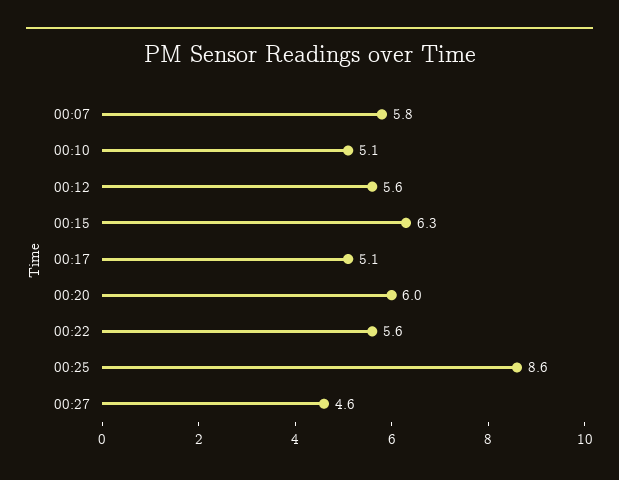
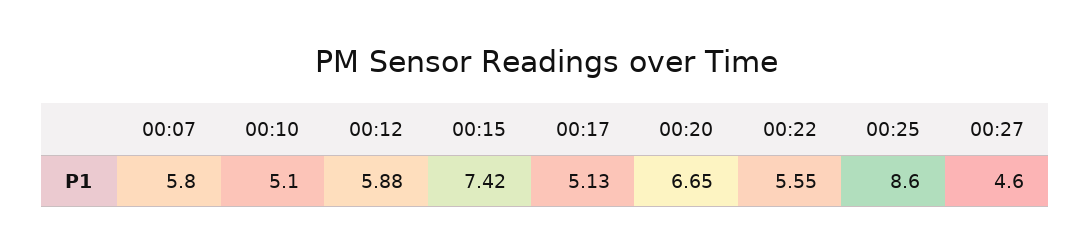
  {
    "00:07": 5.8,
    "00:10": 5.1,
-   "00:12": 5.6,
+   "00:12": 5.88,
-   "00:15": 6.3,
+   "00:15": 7.42,
    "00:17": 5.13,
-   "00:20": 6,
+   "00:20": 6.65,
    "00:22": 5.55,
    "00:25": 8.6,
    "00:27": 4.6
  }

